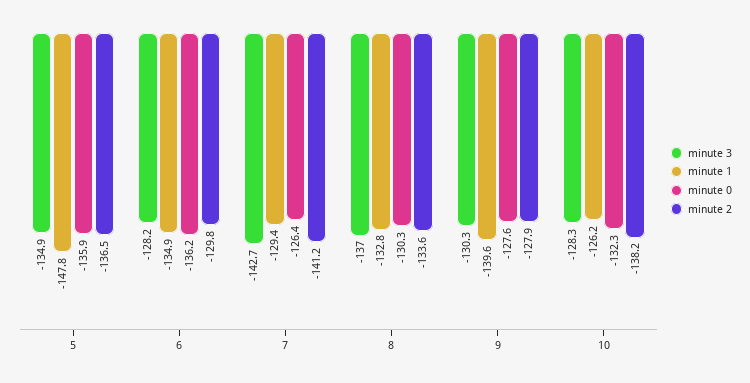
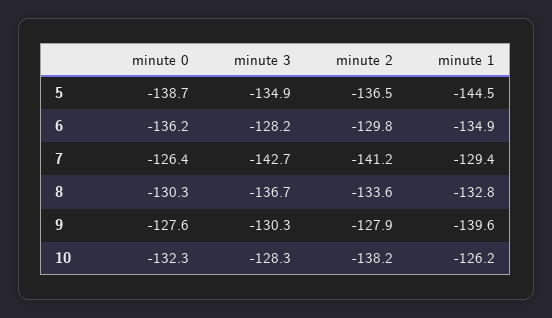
  {
    "minute 3": {
      "5": -134.9,
      "6": -128.2,
      "7": -142.7,
-     "8": -137,
+     "8": -136.7,
      "9": -130.3,
      "10": -128.3
    },
    "minute 1": {
-     "5": -147.8,
+     "5": -144.5,
      "6": -134.9,
      "7": -129.4,
      "8": -132.8,
      "9": -139.6,
      "10": -126.2
    },
    "minute 0": {
-     "5": -135.9,
+     "5": -138.7,
      "6": -136.2,
      "7": -126.4,
      "8": -130.3,
      "9": -127.6,
      "10": -132.3
    },
    "minute 2": {
      "5": -136.5,
      "6": -129.8,
      "7": -141.2,
      "8": -133.6,
      "9": -127.9,
      "10": -138.2
    }
  }

